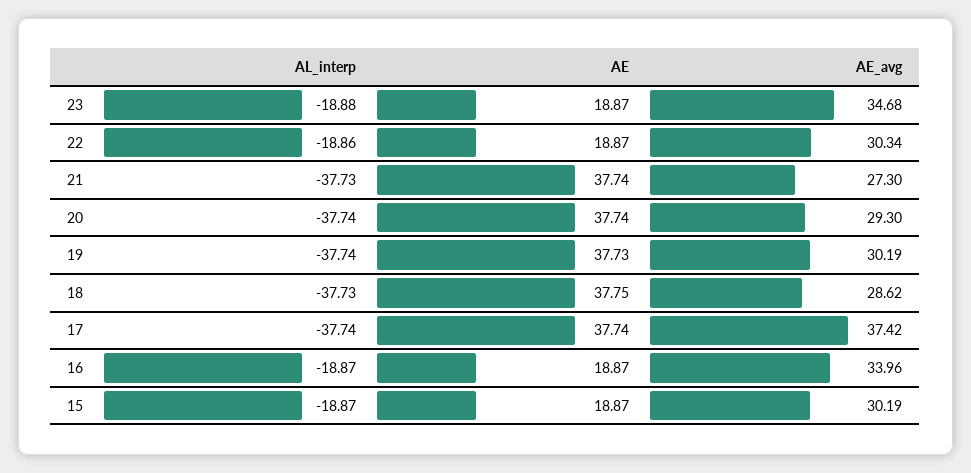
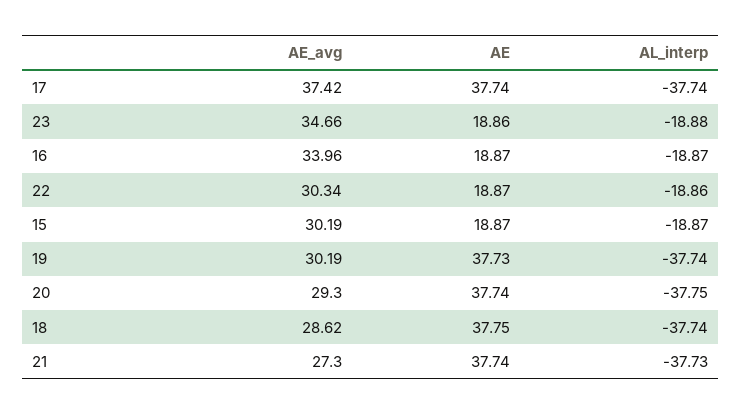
  {
    "AL_interp": {
      "23": -18.88,
      "22": -18.86,
      "21": -37.73,
-     "20": -37.74,
+     "20": -37.75,
      "19": -37.74,
-     "18": -37.73,
+     "18": -37.74,
      "17": -37.74,
      "16": -18.87,
      "15": -18.87
    },
    "AE": {
-     "23": 18.87,
+     "23": 18.86,
      "22": 18.87,
      "21": 37.74,
      "20": 37.74,
      "19": 37.73,
      "18": 37.75,
      "17": 37.74,
      "16": 18.87,
      "15": 18.87
    },
    "AE_avg": {
-     "23": 34.68,
+     "23": 34.66,
      "22": 30.34,
      "21": 27.3,
      "20": 29.3,
      "19": 30.19,
      "18": 28.62,
      "17": 37.42,
      "16": 33.96,
      "15": 30.19
    }
  }

